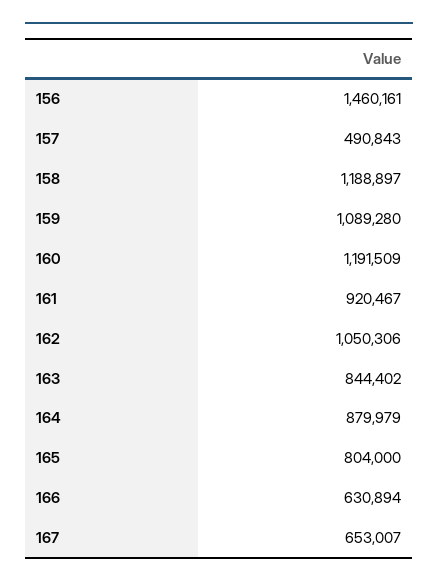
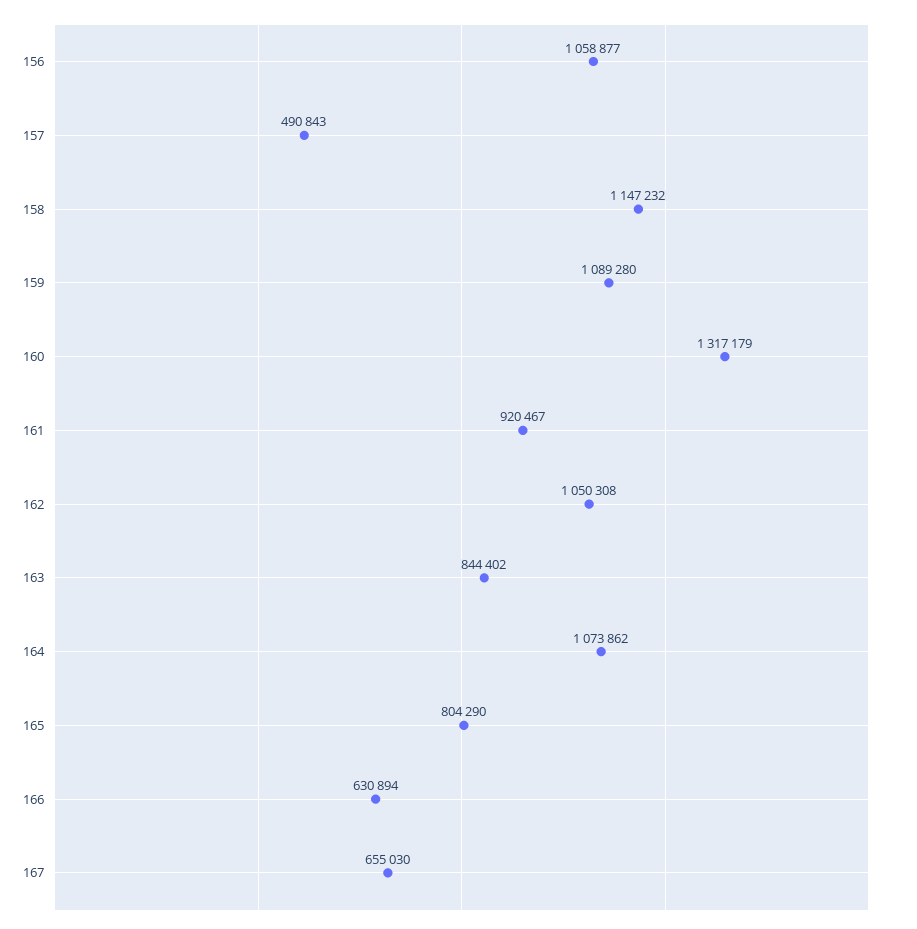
  {
-   "156": 1460161,
+   "156": 1058877,
    "157": 490843,
-   "158": 1188897,
+   "158": 1147232,
    "159": 1089280,
-   "160": 1191509,
+   "160": 1317179,
    "161": 920467,
-   "162": 1050306,
+   "162": 1050308,
    "163": 844402,
-   "164": 879979,
+   "164": 1073862,
-   "165": 804000,
+   "165": 804290,
    "166": 630894,
-   "167": 653007
+   "167": 655030
  }

